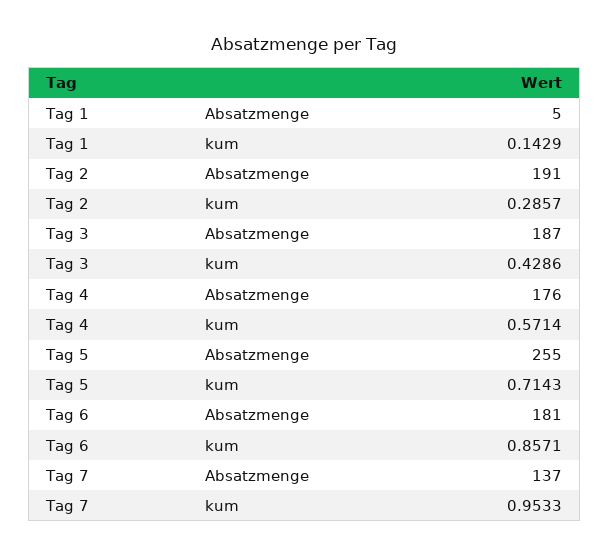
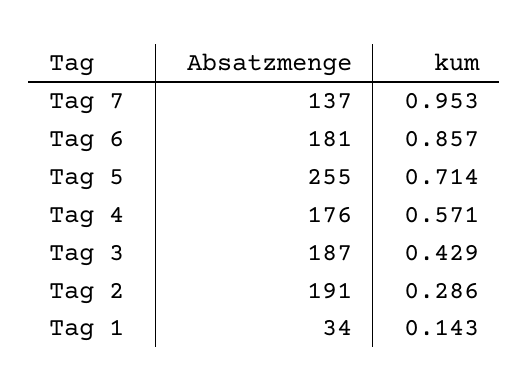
  {
    "Tag 1": {
-     "Absatzmenge": 5,
+     "Absatzmenge": 34,
      "kum": 0.1429
    },
    "Tag 2": {
      "Absatzmenge": 191,
      "kum": 0.2857
    },
    "Tag 3": {
      "Absatzmenge": 187,
      "kum": 0.4286
    },
    "Tag 4": {
      "Absatzmenge": 176,
      "kum": 0.5714
    },
    "Tag 5": {
      "Absatzmenge": 255,
      "kum": 0.7143
    },
    "Tag 6": {
      "Absatzmenge": 181,
      "kum": 0.8571
    },
    "Tag 7": {
      "Absatzmenge": 137,
      "kum": 0.9533
    }
  }

